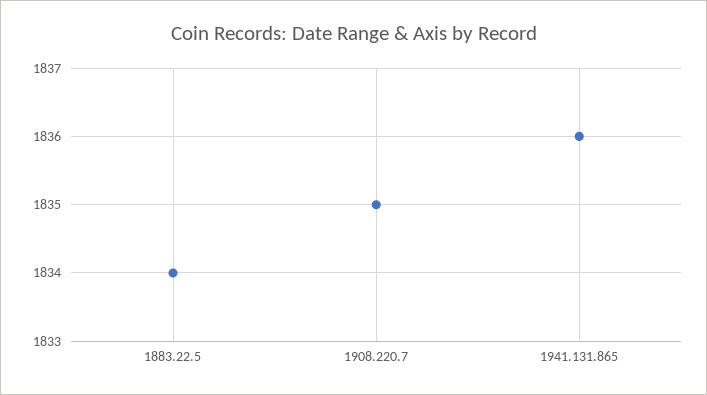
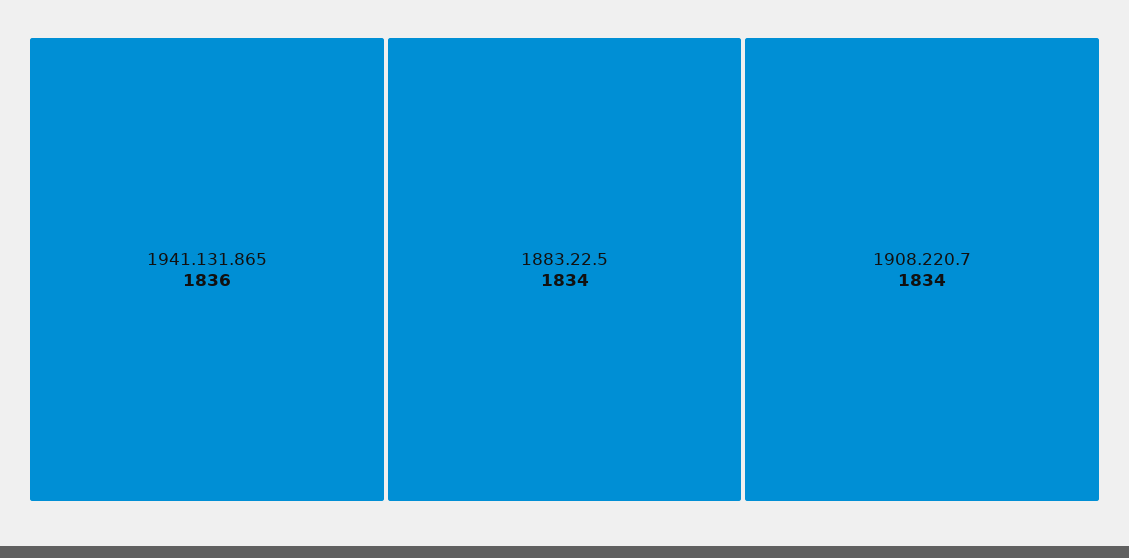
  {
    "1883.22.5": 1834,
-   "1908.220.7": 1835,
+   "1908.220.7": 1834,
    "1941.131.865": 1836
  }

